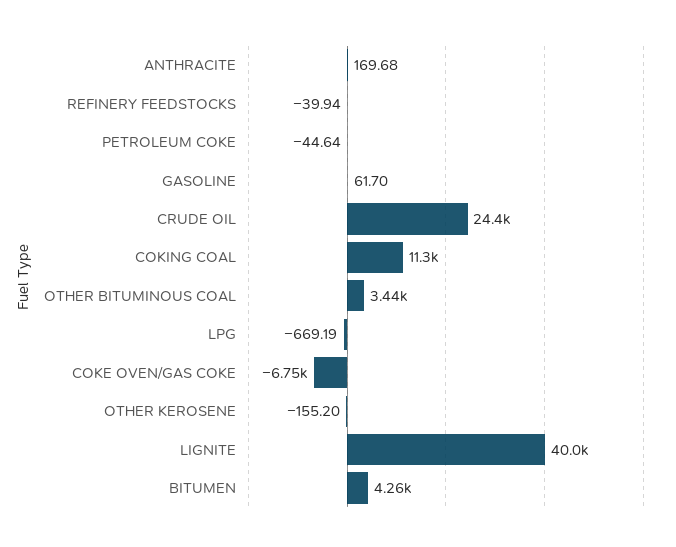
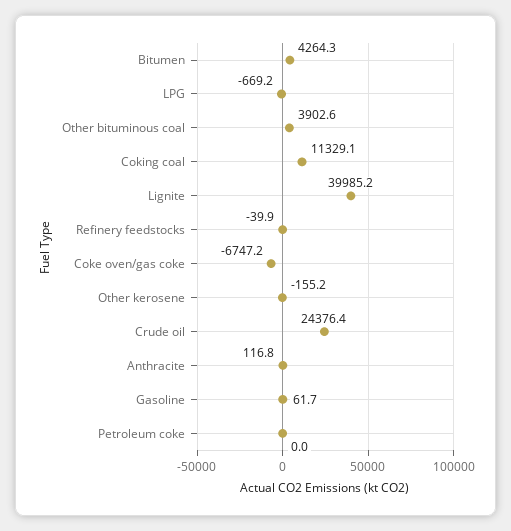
  {
-   "ANTHRACITE": 169.68,
+   "ANTHRACITE": 116.8,
    "REFINERY FEEDSTOCKS": -39.94,
-   "PETROLEUM COKE": -44.64,
+   "PETROLEUM COKE": 0,
    "GASOLINE": 61.7,
    "CRUDE OIL": 24376.4,
    "COKING COAL": 11329.1,
-   "OTHER BITUMINOUS COAL": 3440,
+   "OTHER BITUMINOUS COAL": 3902.6,
    "LPG": -669.19,
    "COKE OVEN/GAS COKE": -6747.2,
    "OTHER KEROSENE": -155.2,
    "LIGNITE": 39985.2,
    "BITUMEN": 4264.3
  }

